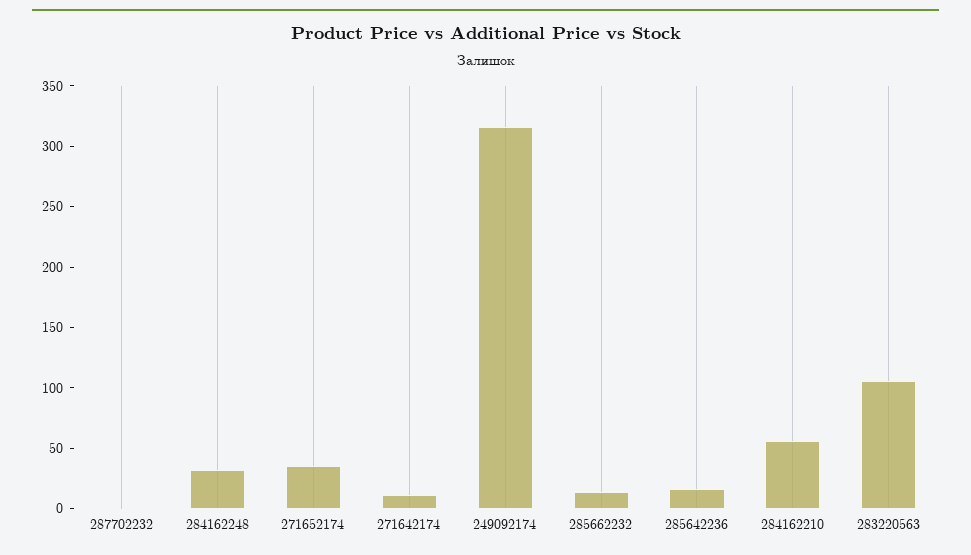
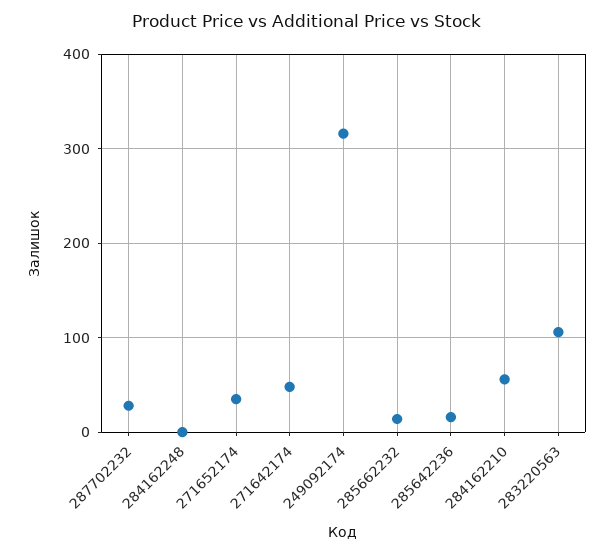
  {
-   "287702232": 0,
+   "287702232": 30,
-   "284162248": 30,
+   "284162248": 0,
    "271652174": 40,
-   "271642174": 10,
+   "271642174": 50,
    "249092174": 320,
    "285662232": 10,
    "285642236": 20,
    "284162210": 60,
    "283220563": 110
  }

